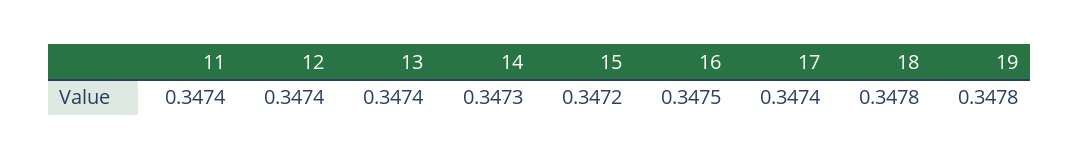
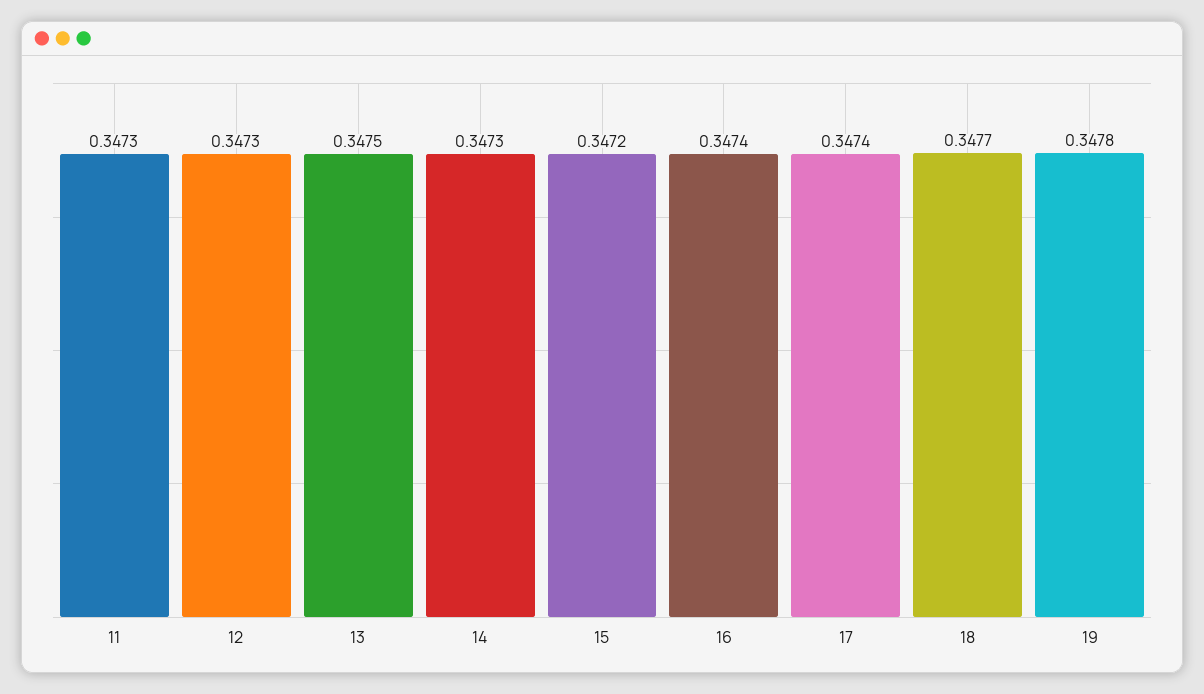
  {
-   "11": 0.3474,
+   "11": 0.3473,
-   "12": 0.3474,
+   "12": 0.3473,
-   "13": 0.3474,
+   "13": 0.3475,
    "14": 0.3473,
    "15": 0.3472,
-   "16": 0.3475,
+   "16": 0.3474,
    "17": 0.3474,
-   "18": 0.3478,
+   "18": 0.3477,
    "19": 0.3478
  }

